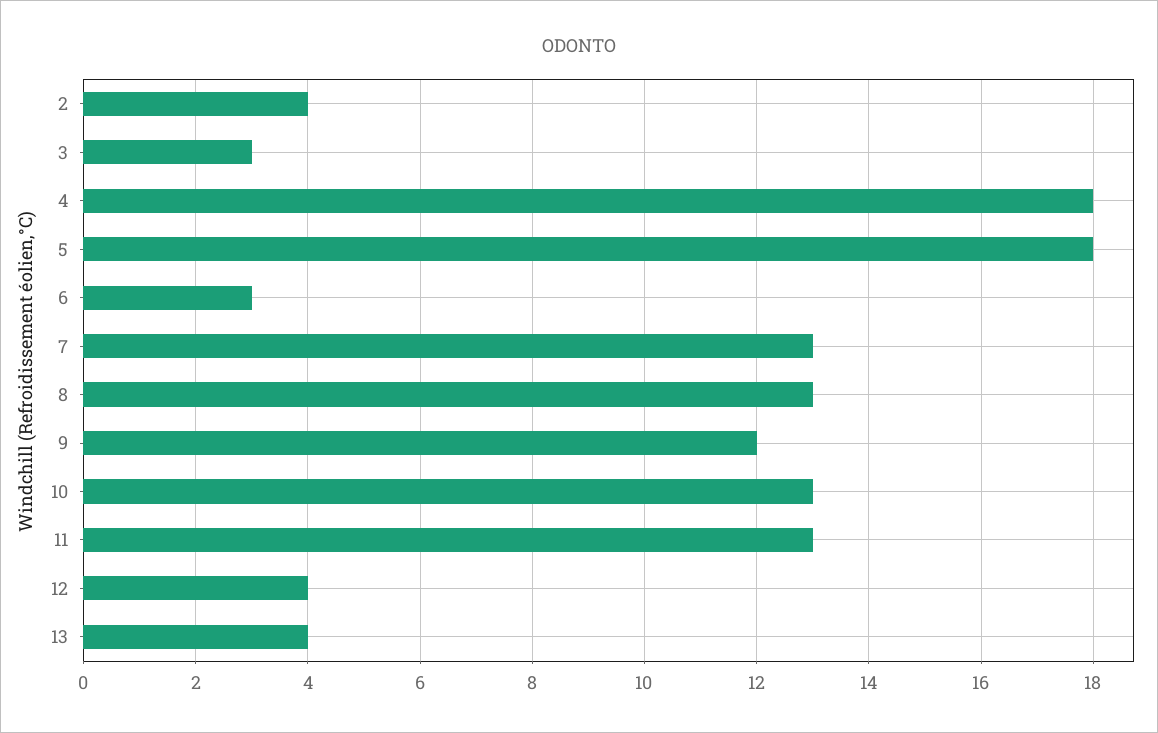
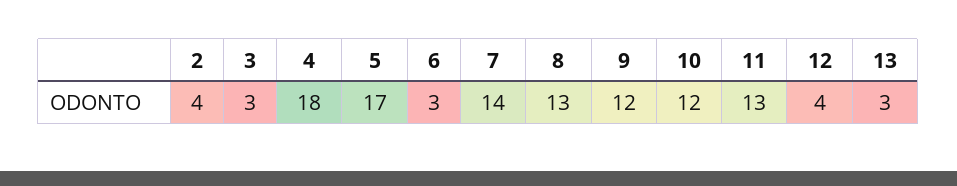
  {
    "2": 4,
    "3": 3,
    "4": 18,
-   "5": 18,
+   "5": 17,
    "6": 3,
-   "7": 13,
+   "7": 14,
    "8": 13,
    "9": 12,
-   "10": 13,
+   "10": 12,
    "11": 13,
    "12": 4,
-   "13": 4
+   "13": 3
  }

